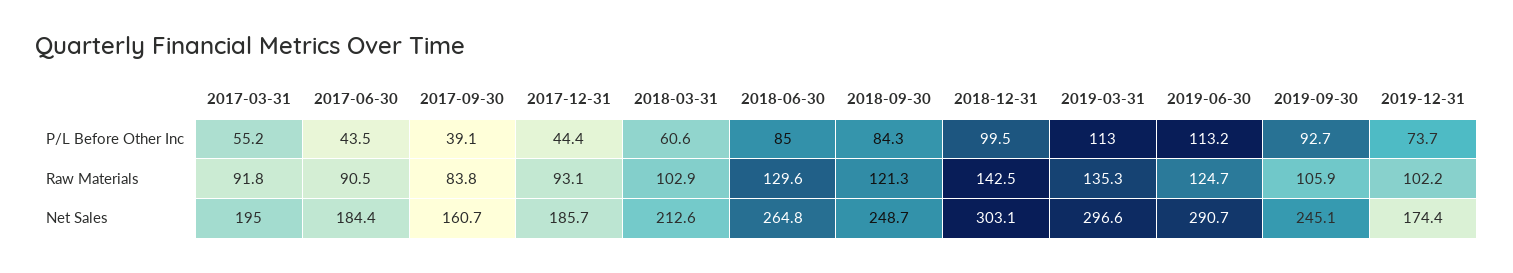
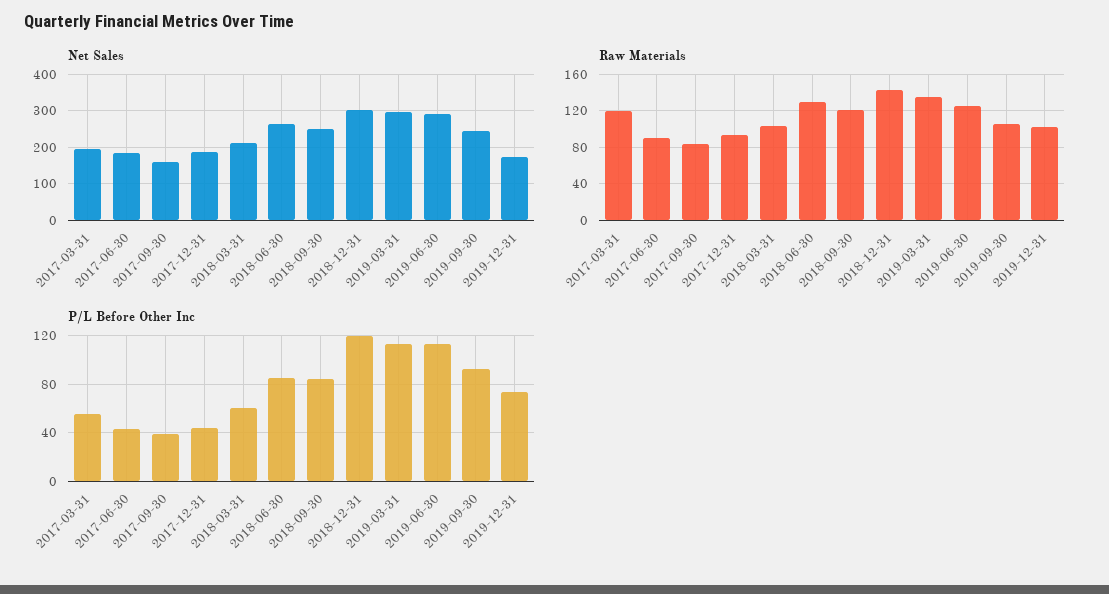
  {
    "P/L Before Other Inc": {
      "2017-03-31": 55.2,
      "2017-06-30": 43.5,
      "2017-09-30": 39.1,
      "2017-12-31": 44.4,
      "2018-03-31": 60.6,
      "2018-06-30": 85,
      "2018-09-30": 84.3,
-     "2018-12-31": 99.5,
+     "2018-12-31": 120,
      "2019-03-31": 113,
      "2019-06-30": 113.2,
      "2019-09-30": 92.7,
      "2019-12-31": 73.7
    },
    "Raw Materials": {
-     "2017-03-31": 91.8,
+     "2017-03-31": 120,
      "2017-06-30": 90.5,
      "2017-09-30": 83.8,
      "2017-12-31": 93.1,
      "2018-03-31": 102.9,
      "2018-06-30": 129.6,
      "2018-09-30": 121.3,
      "2018-12-31": 142.5,
      "2019-03-31": 135.3,
      "2019-06-30": 124.7,
      "2019-09-30": 105.9,
      "2019-12-31": 102.2
    },
    "Net Sales": {
      "2017-03-31": 195,
      "2017-06-30": 184.4,
      "2017-09-30": 160.7,
      "2017-12-31": 185.7,
      "2018-03-31": 212.6,
      "2018-06-30": 264.8,
      "2018-09-30": 248.7,
      "2018-12-31": 303.1,
      "2019-03-31": 296.6,
      "2019-06-30": 290.7,
      "2019-09-30": 245.1,
      "2019-12-31": 174.4
    }
  }

